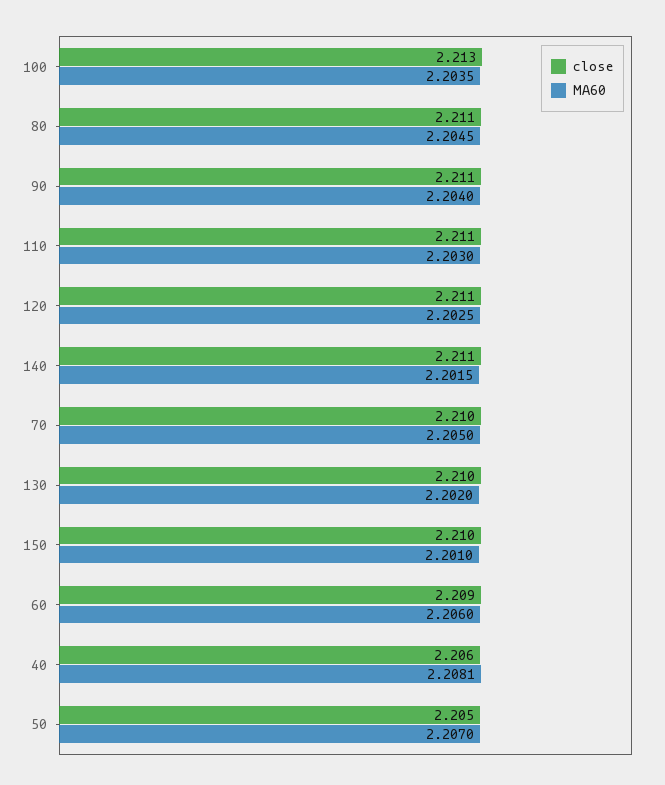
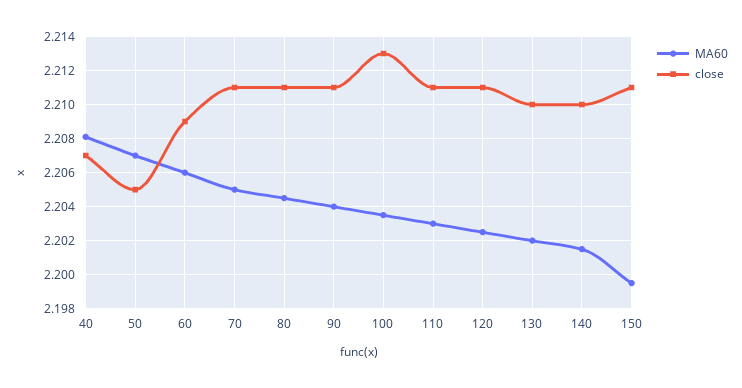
  {
    "close": {
      "100": 2.213,
      "80": 2.211,
      "90": 2.211,
      "110": 2.211,
      "120": 2.211,
-     "140": 2.211,
+     "140": 2.21,
-     "70": 2.21,
+     "70": 2.211,
      "130": 2.21,
-     "150": 2.21,
+     "150": 2.211,
      "60": 2.209,
-     "40": 2.206,
+     "40": 2.207,
      "50": 2.205
    },
    "MA60": {
      "100": 2.2035,
      "80": 2.2045,
      "90": 2.204,
      "110": 2.203,
      "120": 2.2025,
      "140": 2.2015,
      "70": 2.205,
      "130": 2.202,
-     "150": 2.201,
+     "150": 2.1995,
      "60": 2.206,
      "40": 2.2081,
      "50": 2.207
    }
  }

